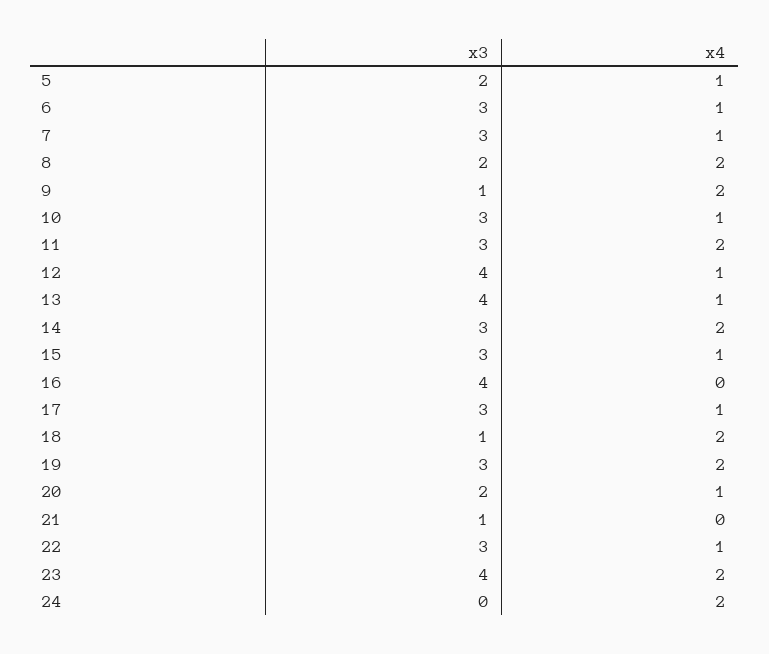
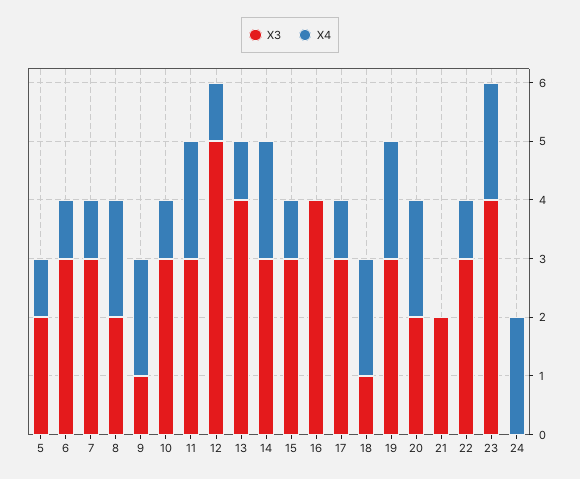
  {
    "x3": {
      "5": 2,
      "6": 3,
      "7": 3,
      "8": 2,
      "9": 1,
      "10": 3,
      "11": 3,
-     "12": 4,
+     "12": 5,
      "13": 4,
      "14": 3,
      "15": 3,
      "16": 4,
      "17": 3,
      "18": 1,
      "19": 3,
      "20": 2,
-     "21": 1,
+     "21": 2,
      "22": 3,
      "23": 4,
      "24": 0
    },
    "x4": {
      "5": 1,
      "6": 1,
      "7": 1,
      "8": 2,
      "9": 2,
      "10": 1,
      "11": 2,
      "12": 1,
      "13": 1,
      "14": 2,
      "15": 1,
      "16": 0,
      "17": 1,
      "18": 2,
      "19": 2,
-     "20": 1,
+     "20": 2,
      "21": 0,
      "22": 1,
      "23": 2,
      "24": 2
    }
  }

